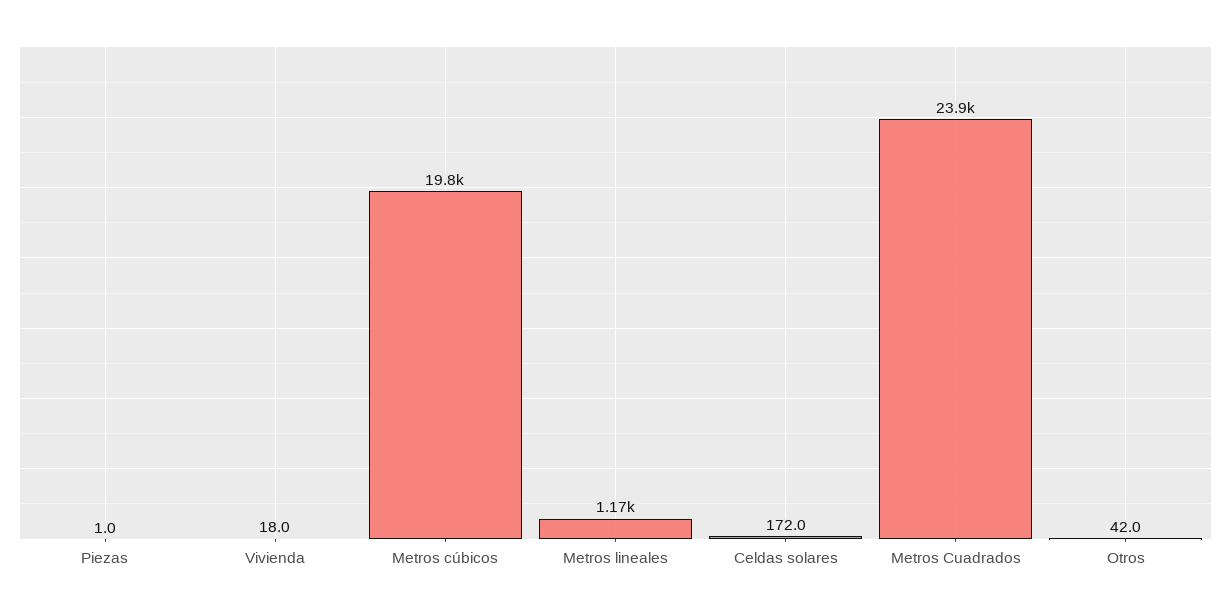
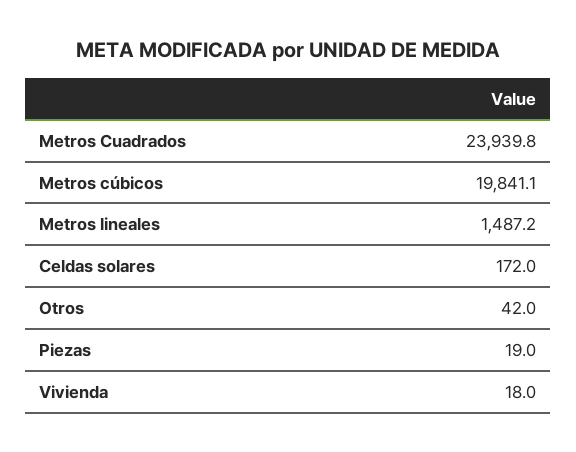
  {
-   "Piezas": 1,
+   "Piezas": 19,
    "Vivienda": 18,
    "Metros cúbicos": 19841.1,
-   "Metros lineales": 1170,
+   "Metros lineales": 1487.2,
    "Celdas solares": 172,
    "Metros Cuadrados": 23939.8,
    "Otros": 42
  }

